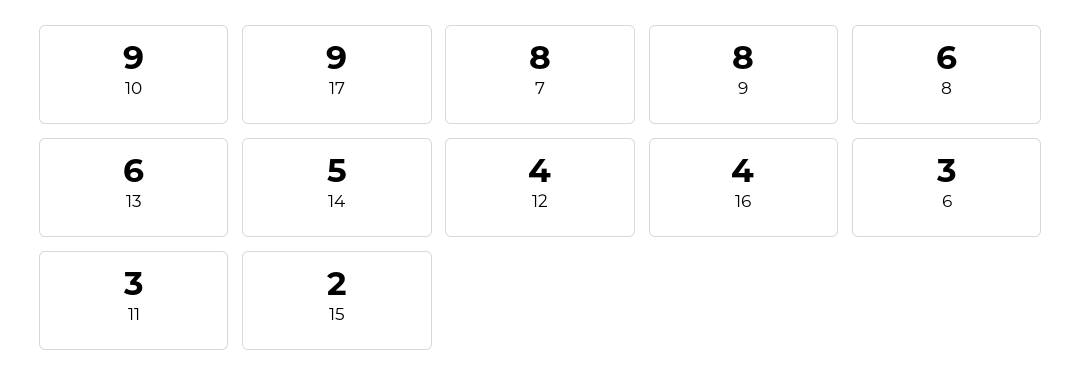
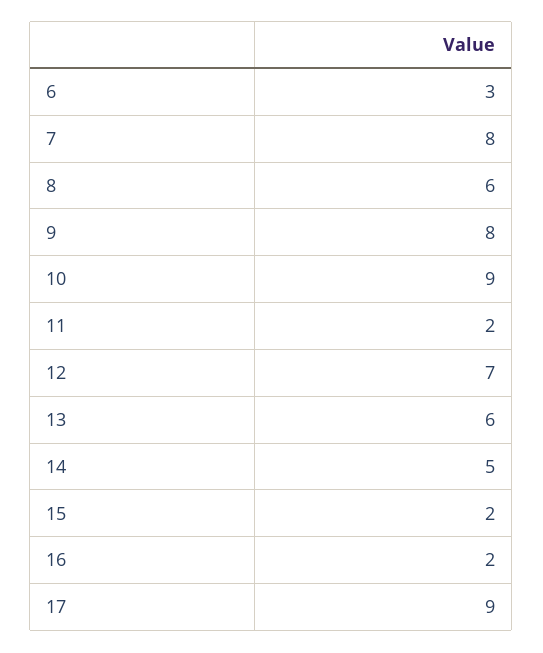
  {
    "10": 9,
    "17": 9,
    "7": 8,
    "9": 8,
    "8": 6,
    "13": 6,
    "14": 5,
-   "12": 4,
+   "12": 7,
-   "16": 4,
+   "16": 2,
    "6": 3,
-   "11": 3,
+   "11": 2,
    "15": 2
  }

